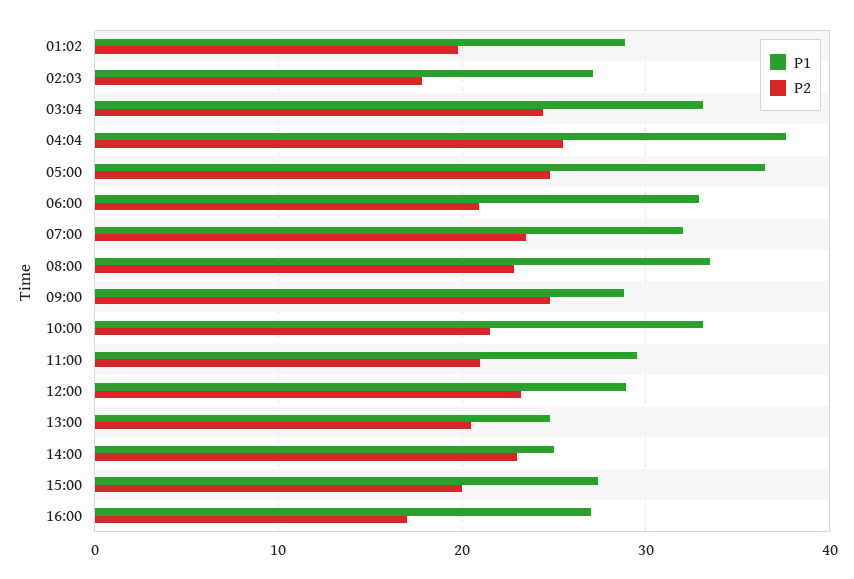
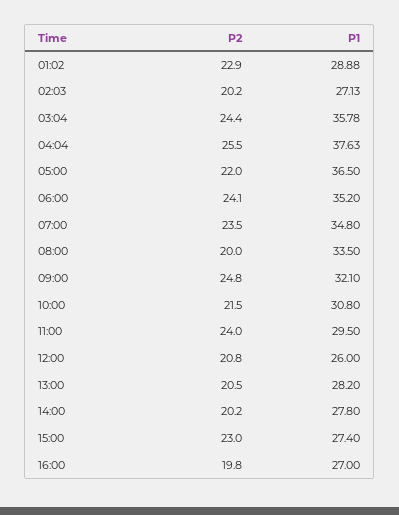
  {
    "P1": {
      "01:02": 28.88,
      "02:03": 27.13,
-     "03:04": 33,
+     "03:04": 35.78,
      "04:04": 37.63,
      "05:00": 36.5,
-     "06:00": 33,
+     "06:00": 35.2,
-     "07:00": 32,
+     "07:00": 34.8,
      "08:00": 33.5,
-     "09:00": 29,
+     "09:00": 32.1,
-     "10:00": 33,
+     "10:00": 30.8,
      "11:00": 29.5,
-     "12:00": 29,
+     "12:00": 26,
-     "13:00": 25,
+     "13:00": 28.2,
-     "14:00": 25,
+     "14:00": 27.8,
      "15:00": 27.4,
      "16:00": 27
    },
    "P2": {
-     "01:02": 20,
+     "01:02": 22.9,
-     "02:03": 18,
+     "02:03": 20.2,
      "03:04": 24.4,
      "04:04": 25.5,
-     "05:00": 25,
+     "05:00": 22,
-     "06:00": 21,
+     "06:00": 24.1,
      "07:00": 23.5,
-     "08:00": 23,
+     "08:00": 20,
      "09:00": 24.8,
      "10:00": 21.5,
-     "11:00": 21,
+     "11:00": 24,
-     "12:00": 23,
+     "12:00": 20.8,
      "13:00": 20.5,
-     "14:00": 23,
+     "14:00": 20.2,
-     "15:00": 20,
+     "15:00": 23,
-     "16:00": 17
+     "16:00": 19.8
    }
  }

